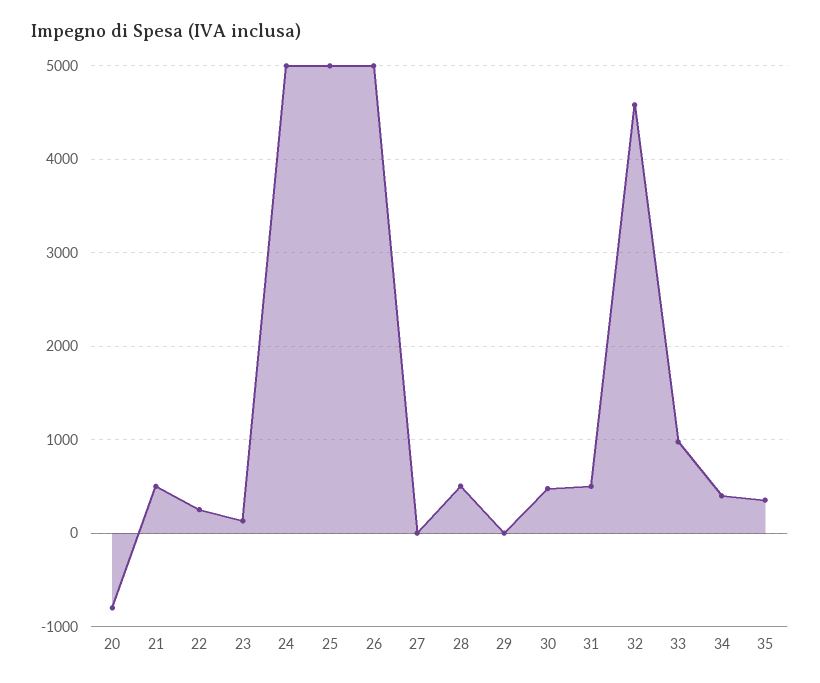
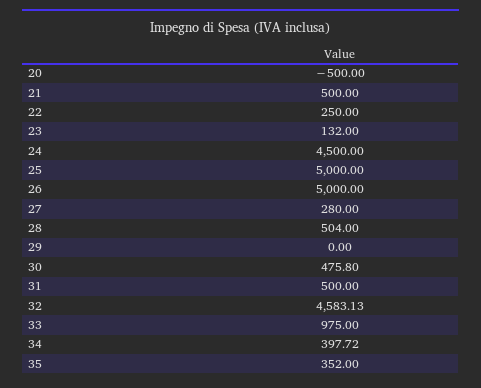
  {
-   "20": -800,
+   "20": -500,
    "21": 500,
    "22": 250,
    "23": 132,
-   "24": 5000,
+   "24": 4500,
    "25": 5000,
    "26": 5000,
-   "27": 0,
+   "27": 280,
    "28": 504,
    "29": 0,
    "30": 475.8,
    "31": 500,
    "32": 4583.13,
    "33": 975,
    "34": 397.72,
    "35": 352
  }

